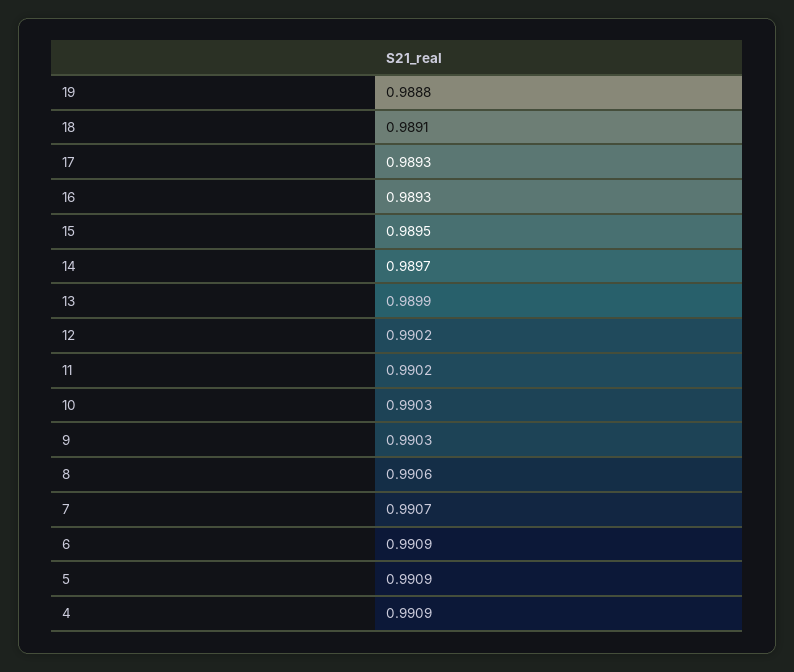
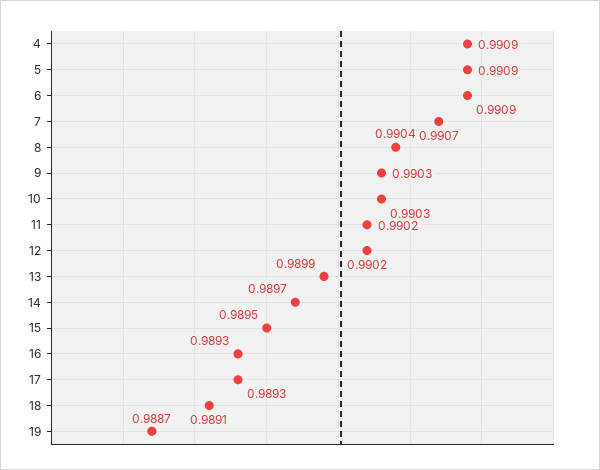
  {
-   "19": 0.9888,
+   "19": 0.9887,
    "18": 0.9891,
    "17": 0.9893,
    "16": 0.9893,
    "15": 0.9895,
    "14": 0.9897,
    "13": 0.9899,
    "12": 0.9902,
    "11": 0.9902,
    "10": 0.9903,
    "9": 0.9903,
-   "8": 0.9906,
+   "8": 0.9904,
    "7": 0.9907,
    "6": 0.9909,
    "5": 0.9909,
    "4": 0.9909
  }

